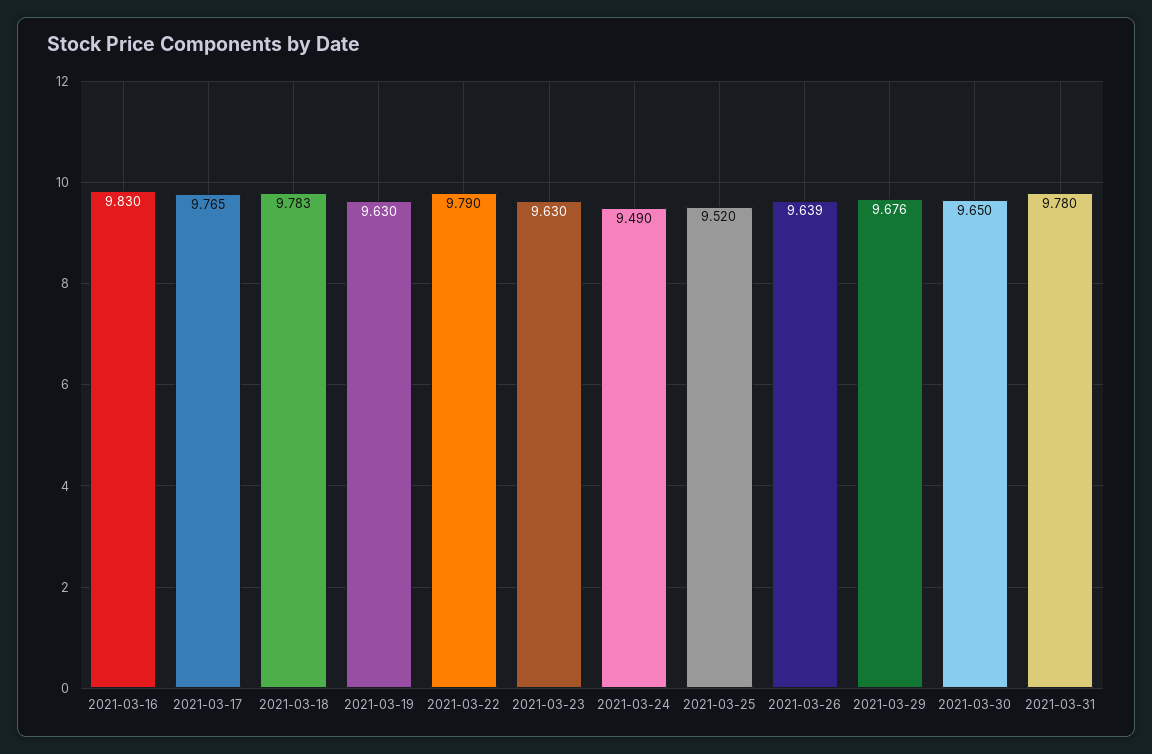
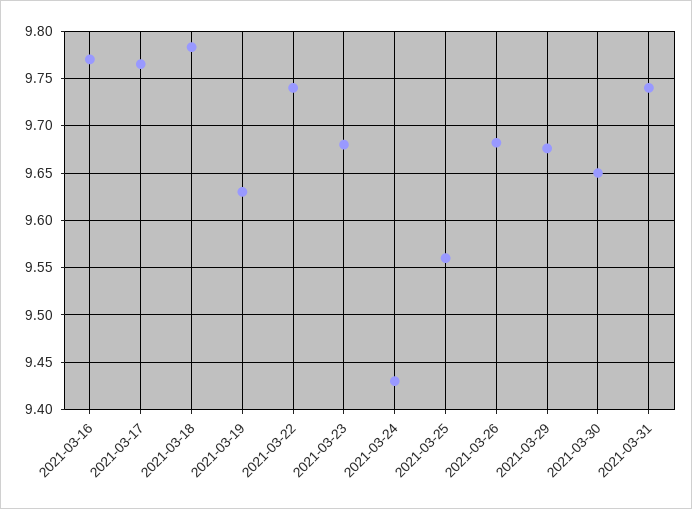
  {
-   "2021-03-16": 9.83,
+   "2021-03-16": 9.77,
    "2021-03-17": 9.765,
    "2021-03-18": 9.783,
    "2021-03-19": 9.63,
-   "2021-03-22": 9.79,
+   "2021-03-22": 9.74,
-   "2021-03-23": 9.63,
+   "2021-03-23": 9.68,
-   "2021-03-24": 9.49,
+   "2021-03-24": 9.43,
-   "2021-03-25": 9.52,
+   "2021-03-25": 9.56,
-   "2021-03-26": 9.639,
+   "2021-03-26": 9.68,
    "2021-03-29": 9.676,
    "2021-03-30": 9.65,
-   "2021-03-31": 9.78
+   "2021-03-31": 9.74
  }

